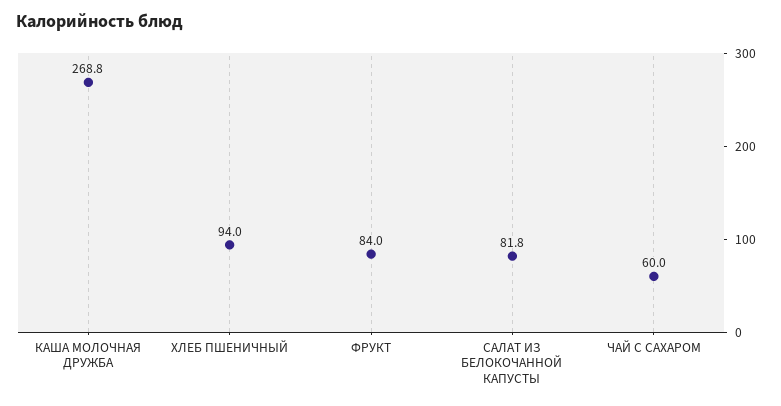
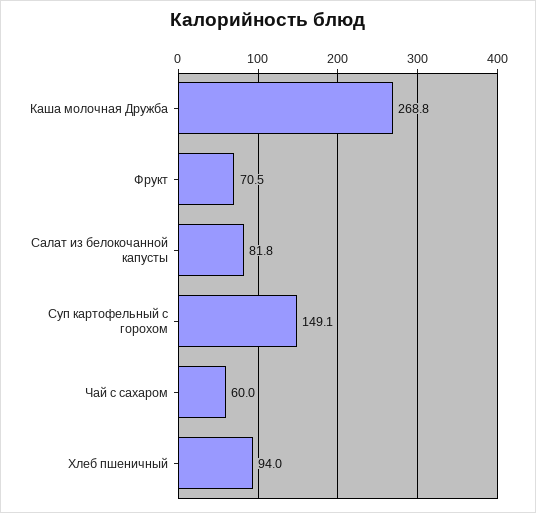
  {
    "КАША МОЛОЧНАЯ ДРУЖБА": 268.8,
    "ХЛЕБ ПШЕНИЧНЫЙ": 94,
-   "ФРУКТ": 84,
+   "ФРУКТ": 70.5,
    "САЛАТ ИЗ БЕЛОКОЧАННОЙ КАПУСТЫ": 81.8,
-   "ЧАЙ С САХАРОМ": 60
+   "ЧАЙ С САХАРОМ": 60,
+   "Суп картофельный с горохом": 149.1
  }

